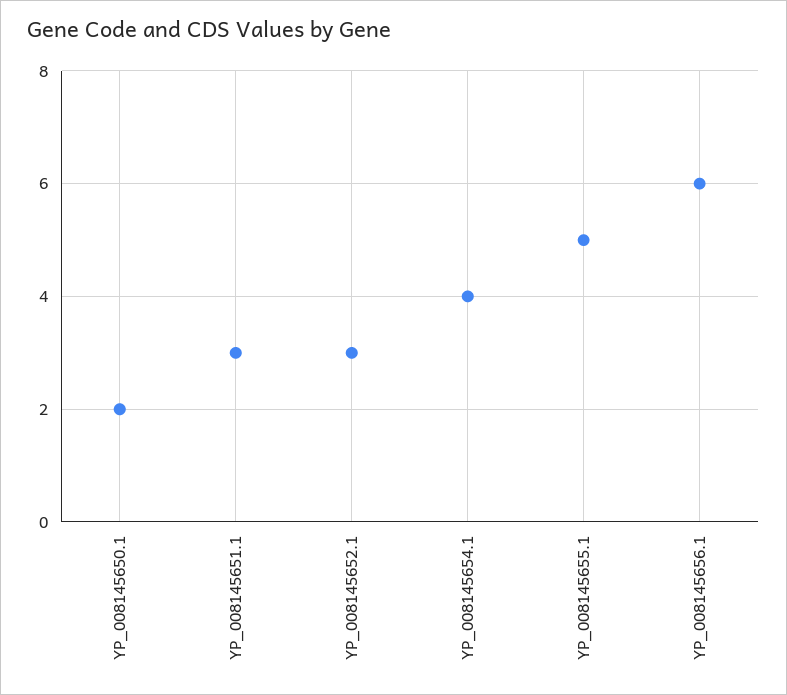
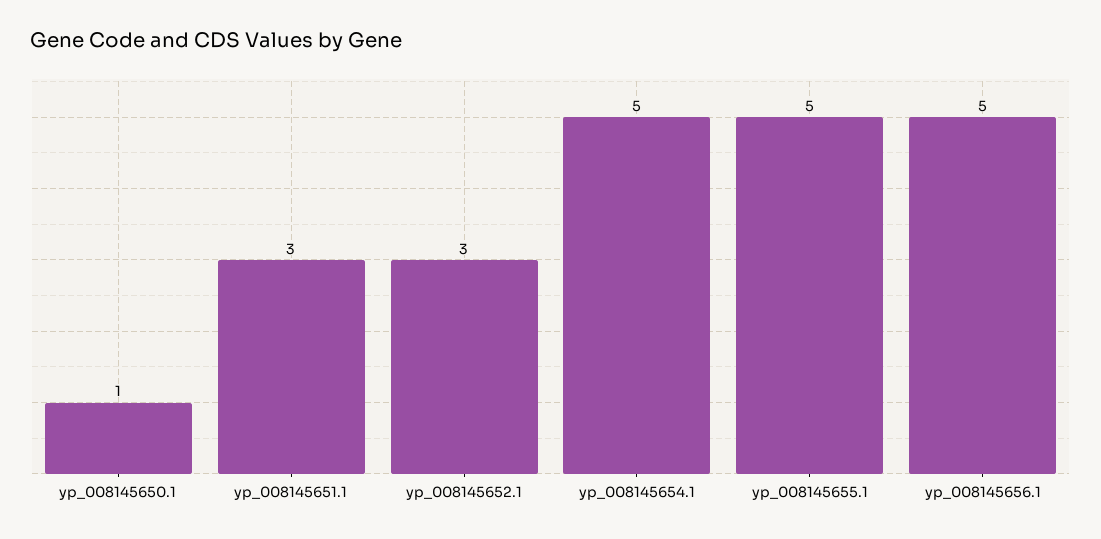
  {
-   "YP_008145650.1": 2,
+   "YP_008145650.1": 1,
    "YP_008145651.1": 3,
    "YP_008145652.1": 3,
-   "YP_008145654.1": 4,
+   "YP_008145654.1": 5,
    "YP_008145655.1": 5,
-   "YP_008145656.1": 6
+   "YP_008145656.1": 5
  }

